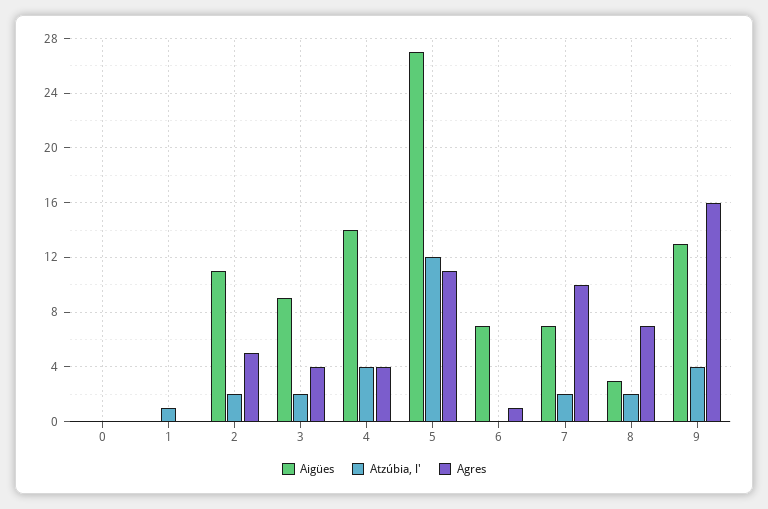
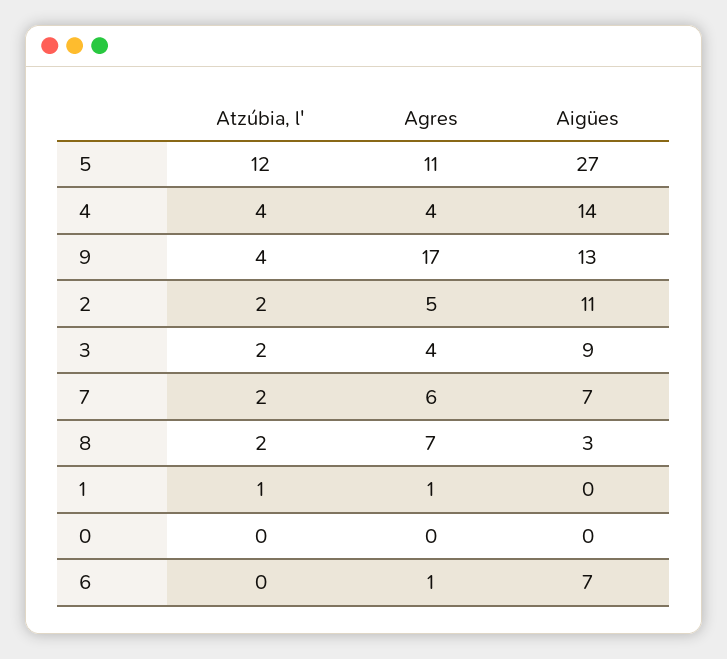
  {
    "Aigües": {
      "0": 0,
      "1": 0,
      "2": 11,
      "3": 9,
      "4": 14,
      "5": 27,
      "6": 7,
      "7": 7,
      "8": 3,
      "9": 13
    },
    "Atzúbia, l'": {
      "0": 0,
      "1": 1,
      "2": 2,
      "3": 2,
      "4": 4,
      "5": 12,
      "6": 0,
      "7": 2,
      "8": 2,
      "9": 4
    },
    "Agres": {
      "0": 0,
-     "1": 0,
+     "1": 1,
      "2": 5,
      "3": 4,
      "4": 4,
      "5": 11,
      "6": 1,
-     "7": 10,
+     "7": 6,
      "8": 7,
-     "9": 16
+     "9": 17
    }
  }

